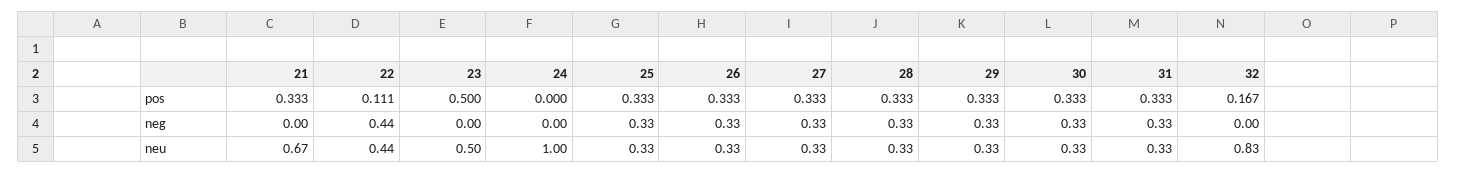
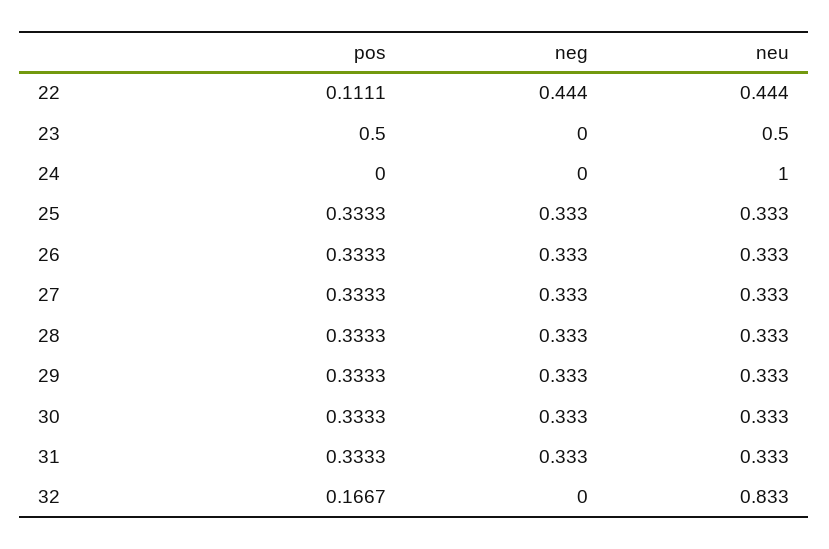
  {
-   "21": {
-     "pos": 0.333,
-     "neg": 0,
-     "neu": 0.67
-   },
    "22": {
      "pos": 0.1111,
      "neg": 0.444,
      "neu": 0.444
    },
    "23": {
      "pos": 0.5,
      "neg": 0,
      "neu": 0.5
    },
    "24": {
      "pos": 0,
      "neg": 0,
      "neu": 1
    },
    "25": {
      "pos": 0.3333,
      "neg": 0.333,
      "neu": 0.333
    },
    "26": {
      "pos": 0.3333,
      "neg": 0.333,
      "neu": 0.333
    },
    "27": {
      "pos": 0.3333,
      "neg": 0.333,
      "neu": 0.333
    },
    "28": {
      "pos": 0.3333,
      "neg": 0.333,
      "neu": 0.333
    },
    "29": {
      "pos": 0.3333,
      "neg": 0.333,
      "neu": 0.333
    },
    "30": {
      "pos": 0.3333,
      "neg": 0.333,
      "neu": 0.333
    },
    "31": {
      "pos": 0.3333,
      "neg": 0.333,
      "neu": 0.333
    },
    "32": {
      "pos": 0.1667,
      "neg": 0,
      "neu": 0.833
    }
  }

